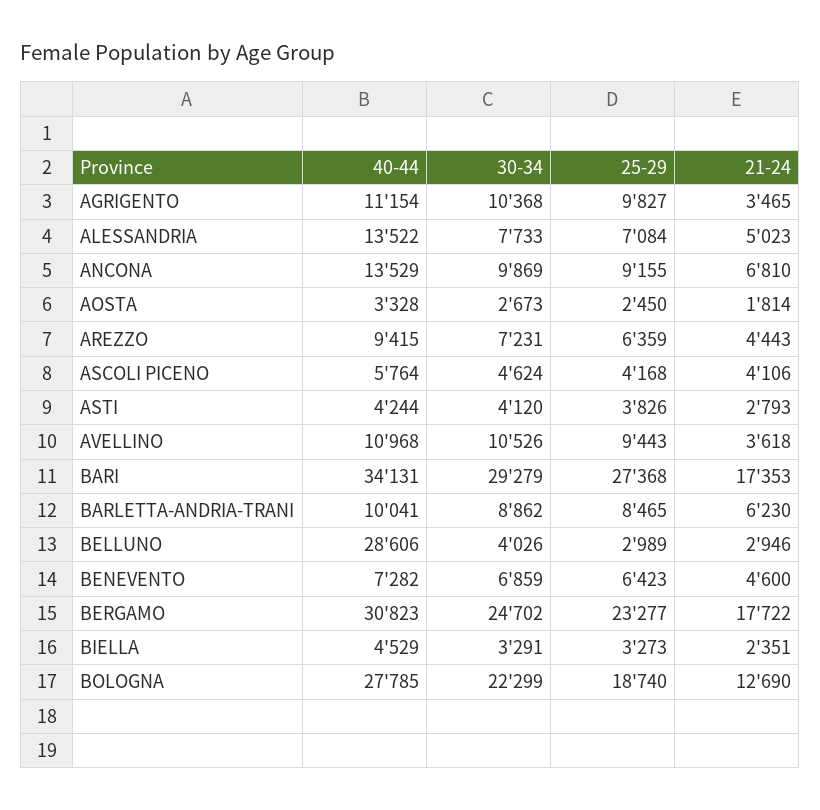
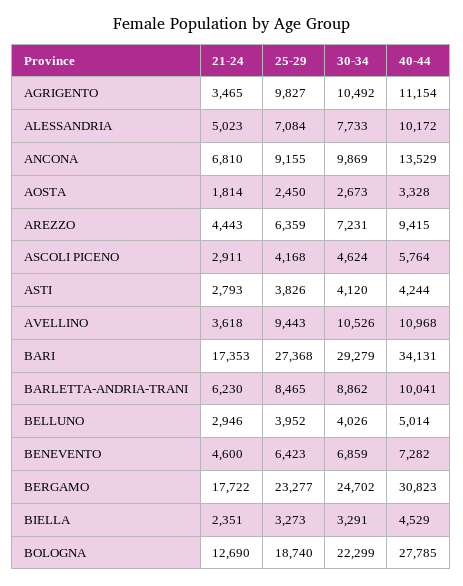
  {
    "40-44": {
      "AGRIGENTO": 11154,
-     "ALESSANDRIA": 13522,
+     "ALESSANDRIA": 10172,
      "ANCONA": 13529,
      "AOSTA": 3328,
      "AREZZO": 9415,
      "ASCOLI PICENO": 5764,
      "ASTI": 4244,
      "AVELLINO": 10968,
      "BARI": 34131,
      "BARLETTA-ANDRIA-TRANI": 10041,
-     "BELLUNO": 28606,
+     "BELLUNO": 5014,
      "BENEVENTO": 7282,
      "BERGAMO": 30823,
      "BIELLA": 4529,
      "BOLOGNA": 27785
    },
    "30-34": {
-     "AGRIGENTO": 10368,
+     "AGRIGENTO": 10492,
      "ALESSANDRIA": 7733,
      "ANCONA": 9869,
      "AOSTA": 2673,
      "AREZZO": 7231,
      "ASCOLI PICENO": 4624,
      "ASTI": 4120,
      "AVELLINO": 10526,
      "BARI": 29279,
      "BARLETTA-ANDRIA-TRANI": 8862,
      "BELLUNO": 4026,
      "BENEVENTO": 6859,
      "BERGAMO": 24702,
      "BIELLA": 3291,
      "BOLOGNA": 22299
    },
    "25-29": {
      "AGRIGENTO": 9827,
      "ALESSANDRIA": 7084,
      "ANCONA": 9155,
      "AOSTA": 2450,
      "AREZZO": 6359,
      "ASCOLI PICENO": 4168,
      "ASTI": 3826,
      "AVELLINO": 9443,
      "BARI": 27368,
      "BARLETTA-ANDRIA-TRANI": 8465,
-     "BELLUNO": 2989,
+     "BELLUNO": 3952,
      "BENEVENTO": 6423,
      "BERGAMO": 23277,
      "BIELLA": 3273,
      "BOLOGNA": 18740
    },
    "21-24": {
      "AGRIGENTO": 3465,
      "ALESSANDRIA": 5023,
      "ANCONA": 6810,
      "AOSTA": 1814,
      "AREZZO": 4443,
-     "ASCOLI PICENO": 4106,
+     "ASCOLI PICENO": 2911,
      "ASTI": 2793,
      "AVELLINO": 3618,
      "BARI": 17353,
      "BARLETTA-ANDRIA-TRANI": 6230,
      "BELLUNO": 2946,
      "BENEVENTO": 4600,
      "BERGAMO": 17722,
      "BIELLA": 2351,
      "BOLOGNA": 12690
    }
  }

